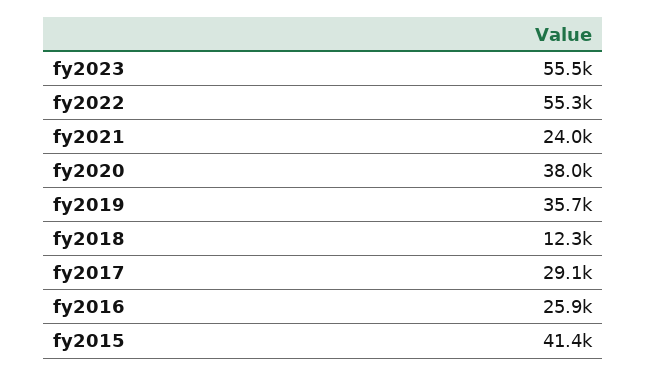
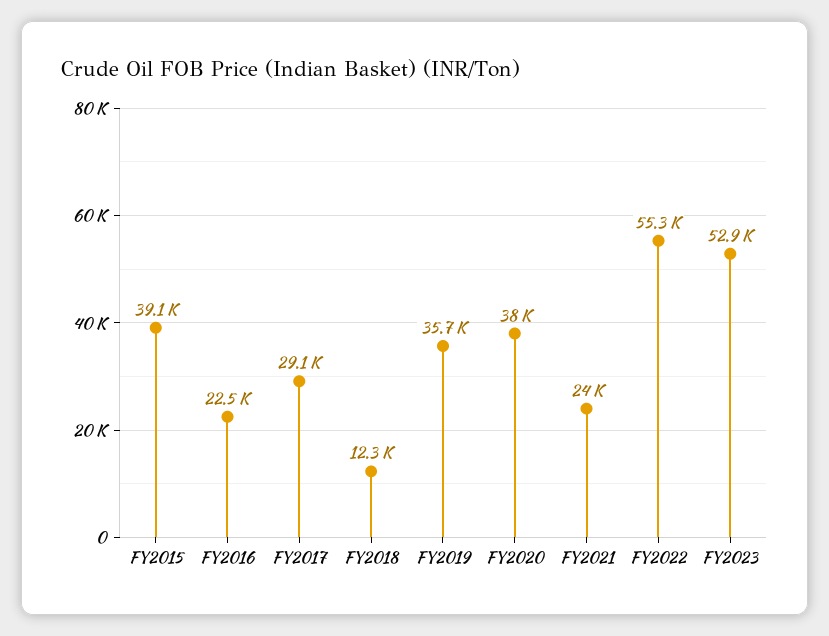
  {
-   "fy2023": 55500,
+   "fy2023": 52900,
    "fy2022": 55300,
    "fy2021": 24000,
    "fy2020": 38000,
    "fy2019": 35700,
    "fy2018": 12300,
    "fy2017": 29100,
-   "fy2016": 25900,
+   "fy2016": 22500,
-   "fy2015": 41400
+   "fy2015": 39100
  }

